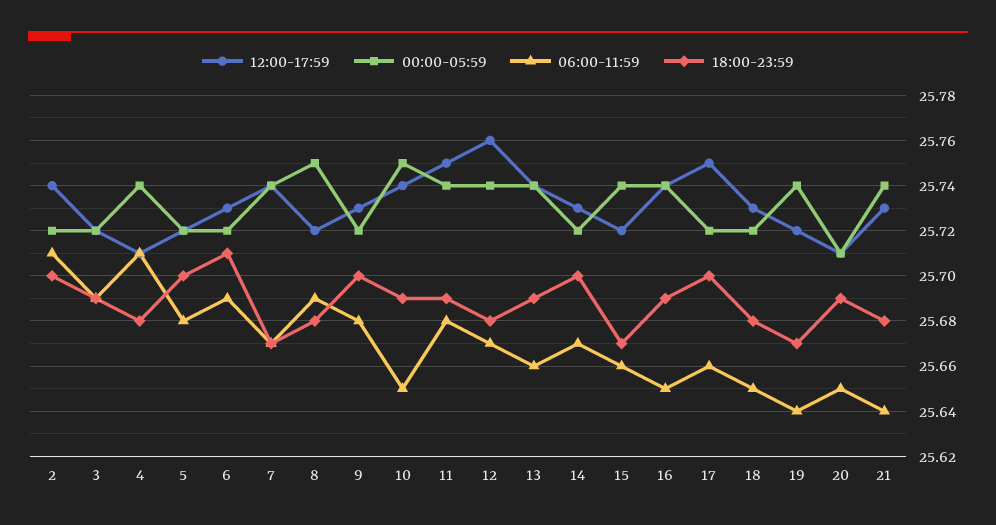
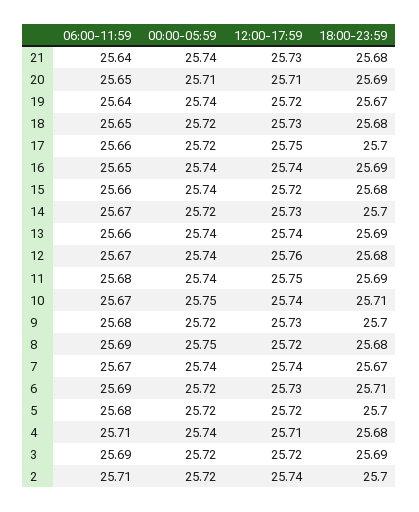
  {
    "12:00-17:59": {
      "2": 25.74,
      "3": 25.72,
      "4": 25.71,
      "5": 25.72,
      "6": 25.73,
      "7": 25.74,
      "8": 25.72,
      "9": 25.73,
      "10": 25.74,
      "11": 25.75,
      "12": 25.76,
      "13": 25.74,
      "14": 25.73,
      "15": 25.72,
      "16": 25.74,
      "17": 25.75,
      "18": 25.73,
      "19": 25.72,
      "20": 25.71,
      "21": 25.73
    },
    "00:00-05:59": {
      "2": 25.72,
      "3": 25.72,
      "4": 25.74,
      "5": 25.72,
      "6": 25.72,
      "7": 25.74,
      "8": 25.75,
      "9": 25.72,
      "10": 25.75,
      "11": 25.74,
      "12": 25.74,
      "13": 25.74,
      "14": 25.72,
      "15": 25.74,
      "16": 25.74,
      "17": 25.72,
      "18": 25.72,
      "19": 25.74,
      "20": 25.71,
      "21": 25.74
    },
    "06:00-11:59": {
      "2": 25.71,
      "3": 25.69,
      "4": 25.71,
      "5": 25.68,
      "6": 25.69,
      "7": 25.67,
      "8": 25.69,
      "9": 25.68,
-     "10": 25.65,
+     "10": 25.67,
      "11": 25.68,
      "12": 25.67,
      "13": 25.66,
      "14": 25.67,
      "15": 25.66,
      "16": 25.65,
      "17": 25.66,
      "18": 25.65,
      "19": 25.64,
      "20": 25.65,
      "21": 25.64
    },
    "18:00-23:59": {
      "2": 25.7,
      "3": 25.69,
      "4": 25.68,
      "5": 25.7,
      "6": 25.71,
      "7": 25.67,
      "8": 25.68,
      "9": 25.7,
-     "10": 25.69,
+     "10": 25.71,
      "11": 25.69,
      "12": 25.68,
      "13": 25.69,
      "14": 25.7,
-     "15": 25.67,
+     "15": 25.68,
      "16": 25.69,
      "17": 25.7,
      "18": 25.68,
      "19": 25.67,
      "20": 25.69,
      "21": 25.68
    }
  }

